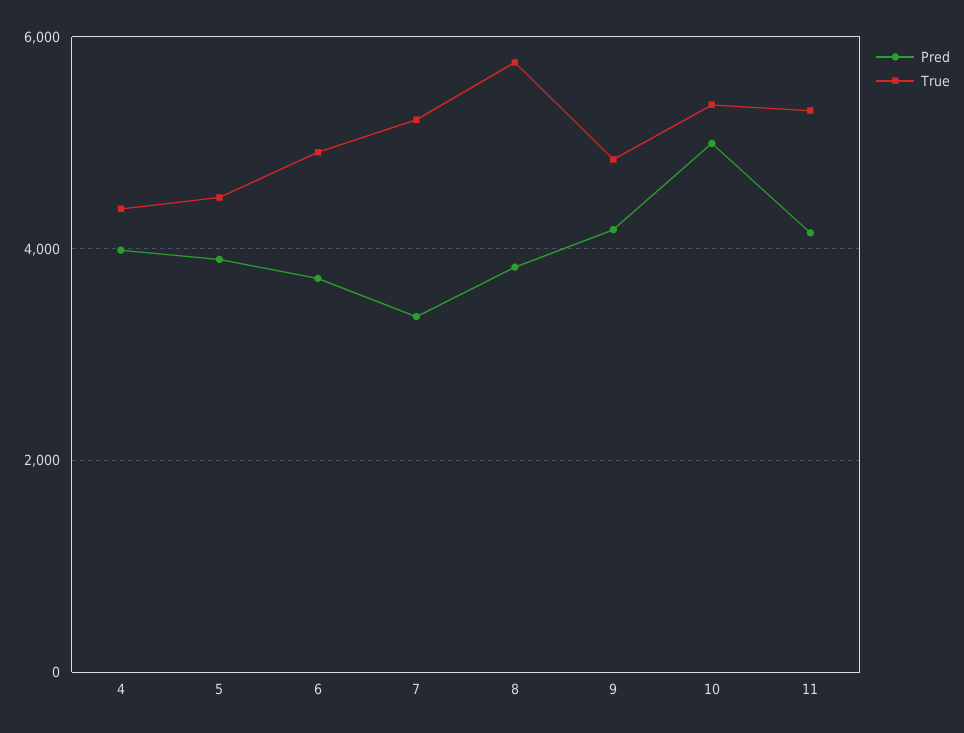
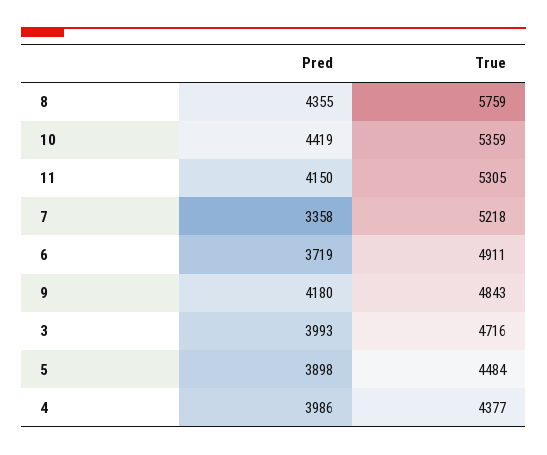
  {
    "Pred": {
      "4": 3986,
      "5": 3898,
      "6": 3719,
      "7": 3358,
-     "8": 3800,
+     "8": 4355,
      "9": 4180,
-     "10": 5000,
+     "10": 4419,
-     "11": 4150
+     "11": 4150,
+     "3": 3993
    },
    "True": {
      "4": 4377,
      "5": 4484,
      "6": 4911,
      "7": 5218,
      "8": 5759,
      "9": 4843,
      "10": 5359,
-     "11": 5305
+     "11": 5305,
+     "3": 4716
    }
  }

